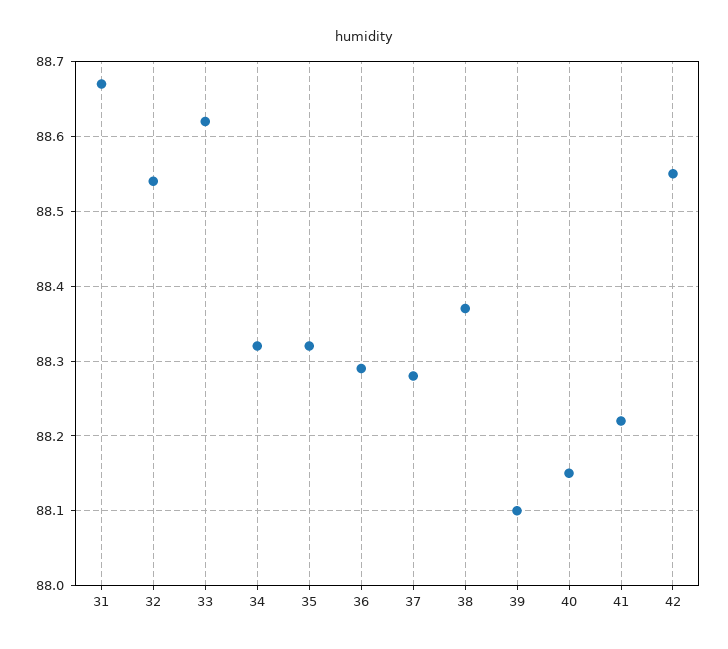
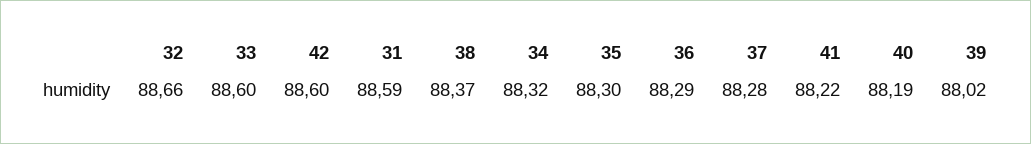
  {
-   "31": 88.67,
+   "31": 88.59,
-   "32": 88.54,
+   "32": 88.66,
-   "33": 88.62,
+   "33": 88.6,
    "34": 88.32,
-   "35": 88.32,
+   "35": 88.3,
    "36": 88.29,
    "37": 88.28,
    "38": 88.37,
-   "39": 88.1,
+   "39": 88.02,
-   "40": 88.15,
+   "40": 88.19,
    "41": 88.22,
-   "42": 88.55
+   "42": 88.6
  }

